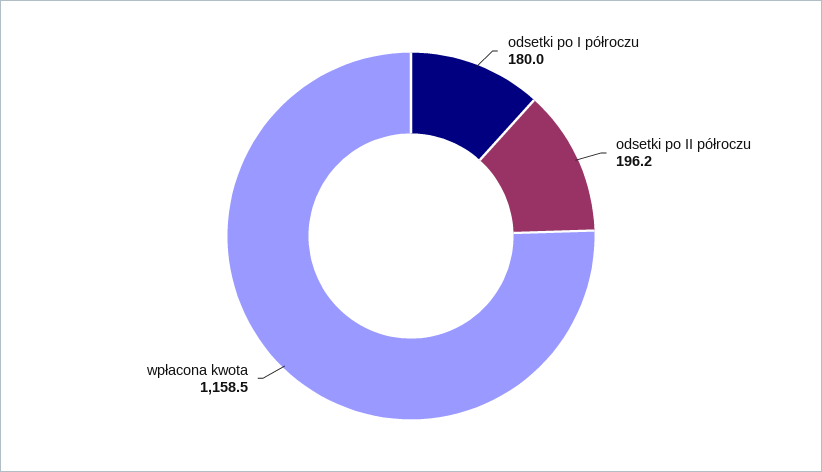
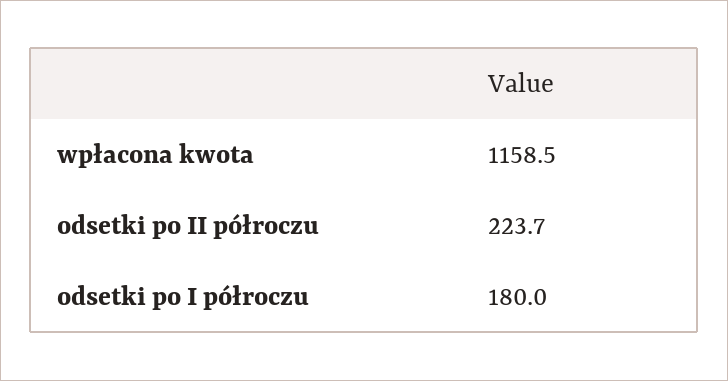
  {
    "odsetki po I półroczu": 180,
-   "odsetki po II półroczu": 196.2,
+   "odsetki po II półroczu": 223.7,
    "wpłacona kwota": 1158.5
  }

